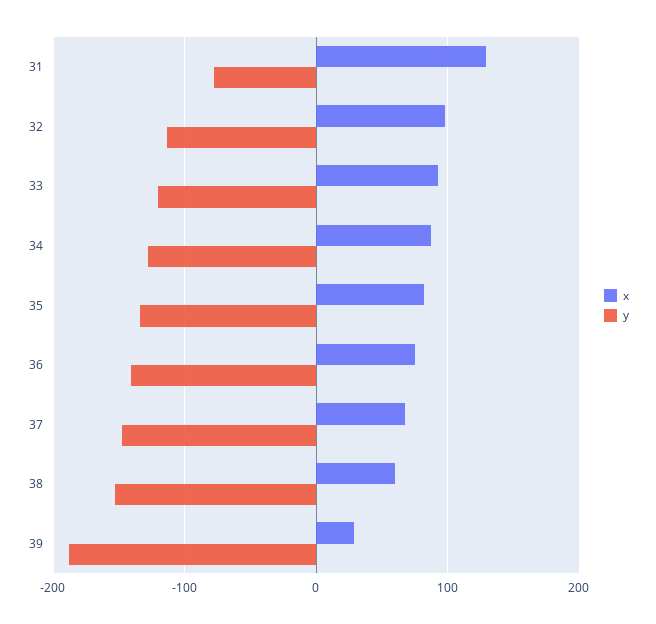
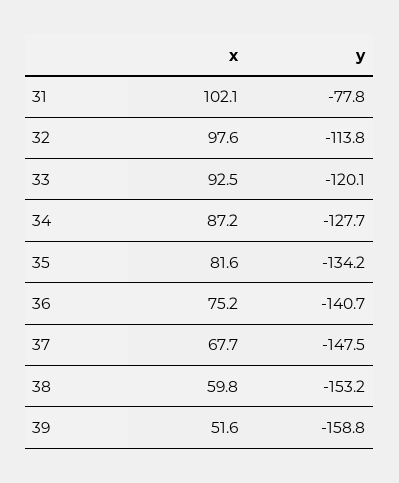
  {
    "x": {
-     "31": 130,
+     "31": 102.1,
      "32": 97.6,
      "33": 92.5,
      "34": 87.2,
      "35": 81.6,
      "36": 75.2,
      "37": 67.7,
      "38": 59.8,
-     "39": 30
+     "39": 51.6
    },
    "y": {
      "31": -77.8,
      "32": -113.8,
      "33": -120.1,
      "34": -127.7,
      "35": -134.2,
      "36": -140.7,
      "37": -147.5,
      "38": -153.2,
-     "39": -190
+     "39": -158.8
    }
  }

